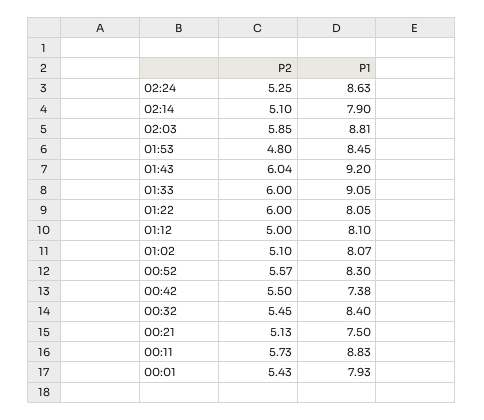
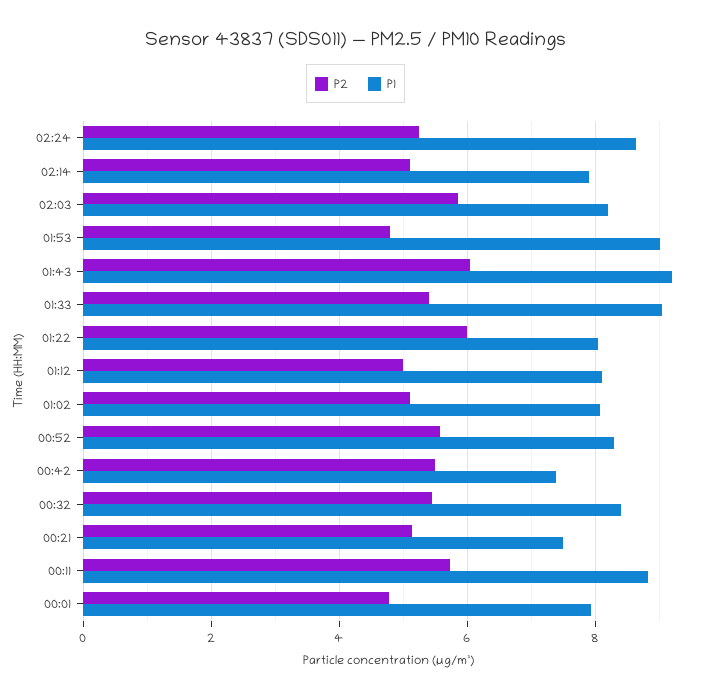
  {
    "P2": {
      "02:24": 5.25,
      "02:14": 5.1,
      "02:03": 5.85,
      "01:53": 4.8,
      "01:43": 6.04,
-     "01:33": 6,
+     "01:33": 5.4,
      "01:22": 6,
      "01:12": 5,
      "01:02": 5.1,
      "00:52": 5.57,
      "00:42": 5.5,
      "00:32": 5.45,
      "00:21": 5.13,
      "00:11": 5.73,
-     "00:01": 5.43
+     "00:01": 4.8
    },
    "P1": {
      "02:24": 8.63,
      "02:14": 7.9,
-     "02:03": 8.81,
+     "02:03": 8.2,
-     "01:53": 8.45,
+     "01:53": 9,
      "01:43": 9.2,
      "01:33": 9.05,
      "01:22": 8.05,
      "01:12": 8.1,
      "01:02": 8.07,
      "00:52": 8.3,
      "00:42": 7.38,
      "00:32": 8.4,
      "00:21": 7.5,
      "00:11": 8.83,
      "00:01": 7.93
    }
  }

